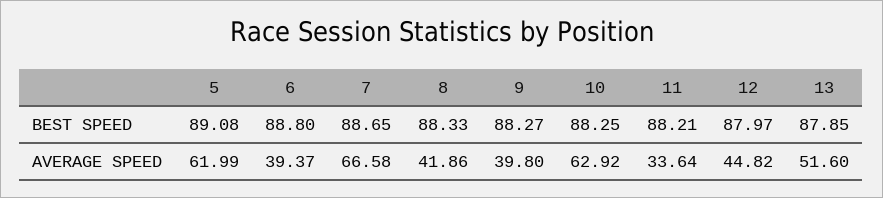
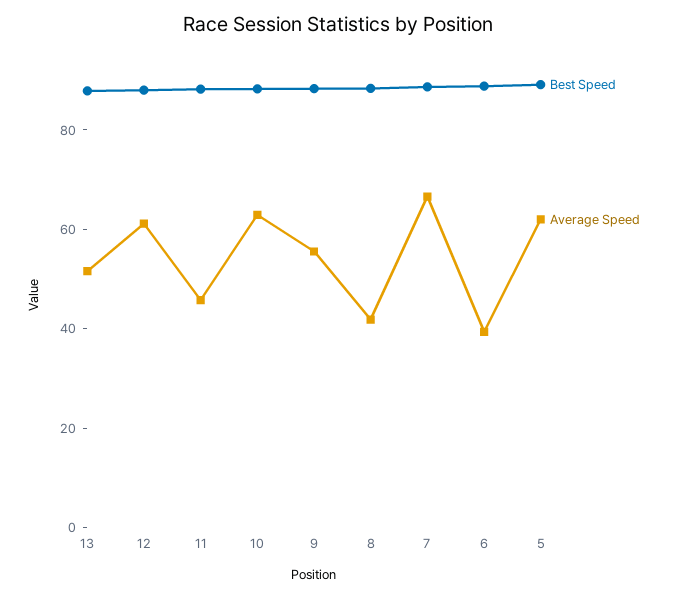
  {
    "BEST SPEED": {
      "5": 89.08,
      "6": 88.8,
      "7": 88.65,
      "8": 88.33,
      "9": 88.27,
      "10": 88.25,
      "11": 88.21,
      "12": 87.97,
      "13": 87.85
    },
    "AVERAGE SPEED": {
      "5": 61.99,
      "6": 39.37,
      "7": 66.58,
      "8": 41.86,
-     "9": 39.8,
+     "9": 55,
      "10": 62.92,
-     "11": 33.64,
+     "11": 45,
-     "12": 44.82,
+     "12": 60,
      "13": 51.6
    }
  }

